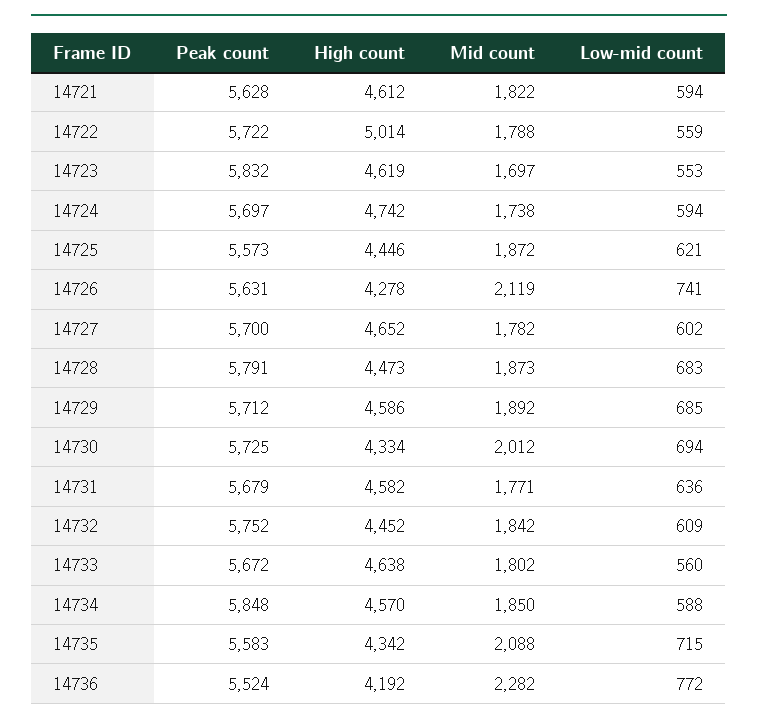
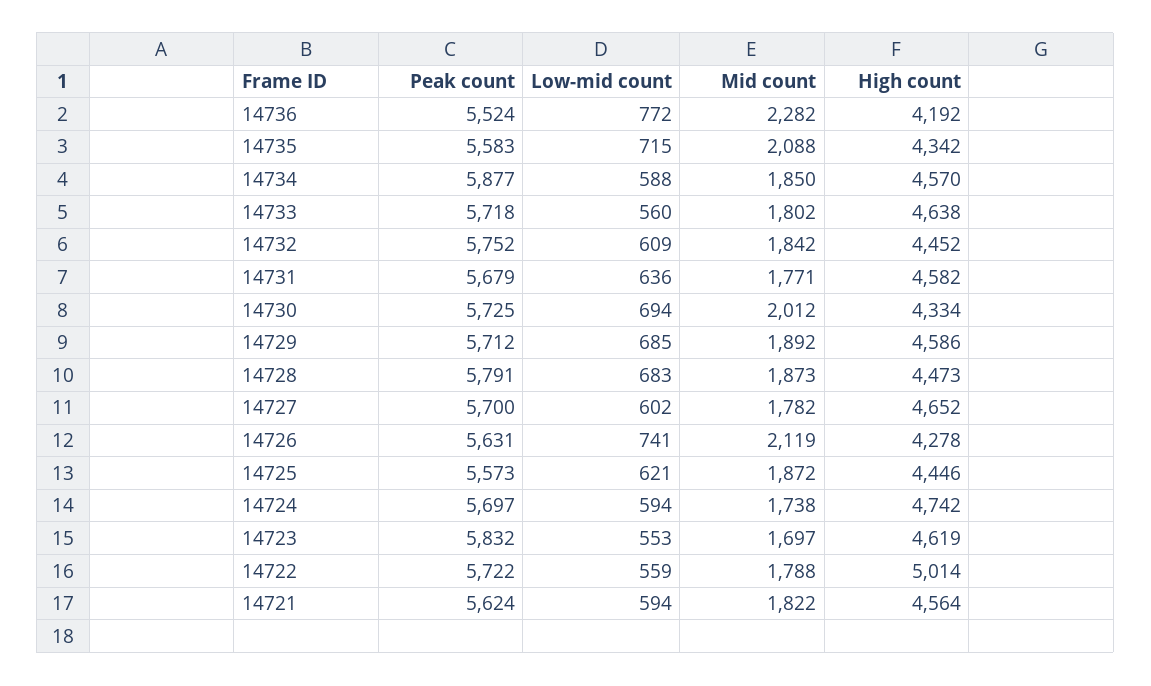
  {
    "Peak count": {
-     "14721": 5628,
+     "14721": 5624,
      "14722": 5722,
      "14723": 5832,
      "14724": 5697,
      "14725": 5573,
      "14726": 5631,
      "14727": 5700,
      "14728": 5791,
      "14729": 5712,
      "14730": 5725,
      "14731": 5679,
      "14732": 5752,
-     "14733": 5672,
+     "14733": 5718,
-     "14734": 5848,
+     "14734": 5877,
      "14735": 5583,
      "14736": 5524
    },
    "High count": {
-     "14721": 4612,
+     "14721": 4564,
      "14722": 5014,
      "14723": 4619,
      "14724": 4742,
      "14725": 4446,
      "14726": 4278,
      "14727": 4652,
      "14728": 4473,
      "14729": 4586,
      "14730": 4334,
      "14731": 4582,
      "14732": 4452,
      "14733": 4638,
      "14734": 4570,
      "14735": 4342,
      "14736": 4192
    },
    "Mid count": {
      "14721": 1822,
      "14722": 1788,
      "14723": 1697,
      "14724": 1738,
      "14725": 1872,
      "14726": 2119,
      "14727": 1782,
      "14728": 1873,
      "14729": 1892,
      "14730": 2012,
      "14731": 1771,
      "14732": 1842,
      "14733": 1802,
      "14734": 1850,
      "14735": 2088,
      "14736": 2282
    },
    "Low-mid count": {
      "14721": 594,
      "14722": 559,
      "14723": 553,
      "14724": 594,
      "14725": 621,
      "14726": 741,
      "14727": 602,
      "14728": 683,
      "14729": 685,
      "14730": 694,
      "14731": 636,
      "14732": 609,
      "14733": 560,
      "14734": 588,
      "14735": 715,
      "14736": 772
    }
  }

